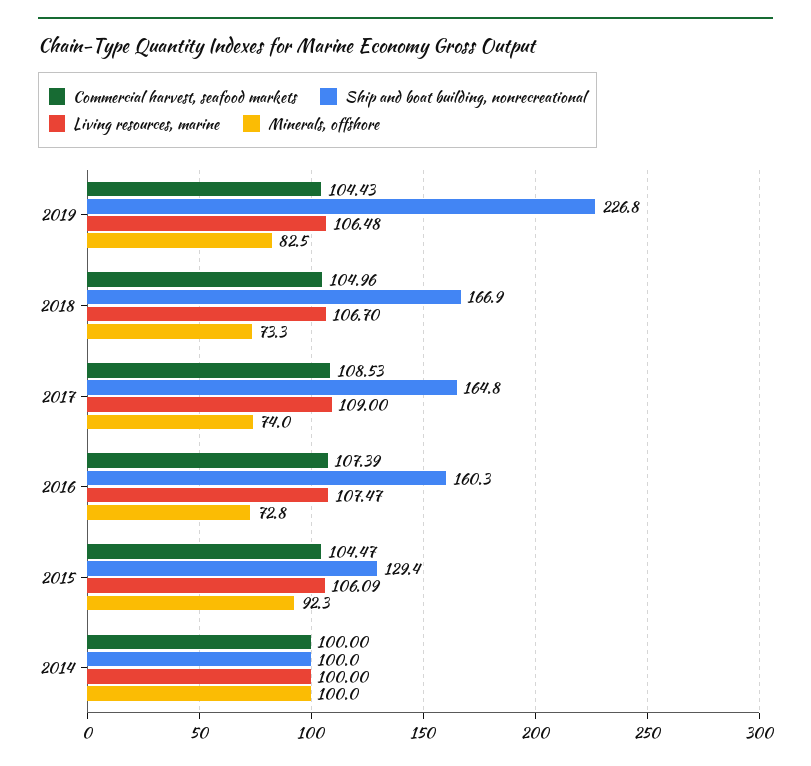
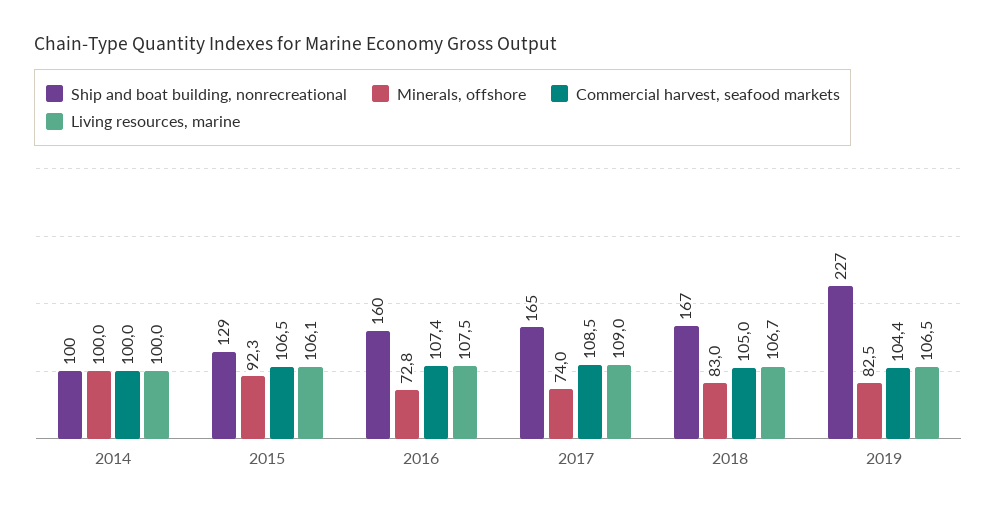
  {
    "Commercial harvest, seafood markets": {
      "2019": 104.43,
      "2018": 104.96,
      "2017": 108.53,
      "2016": 107.39,
-     "2015": 104.47,
+     "2015": 106.5,
      "2014": 100
    },
    "Ship and boat building, nonrecreational": {
      "2019": 226.8,
      "2018": 166.9,
      "2017": 164.8,
      "2016": 160.3,
      "2015": 129.4,
      "2014": 100
    },
    "Living resources, marine": {
      "2019": 106.48,
      "2018": 106.7,
      "2017": 109,
      "2016": 107.47,
      "2015": 106.09,
      "2014": 100
    },
    "Minerals, offshore": {
      "2019": 82.5,
-     "2018": 73.3,
+     "2018": 83,
      "2017": 74,
      "2016": 72.8,
      "2015": 92.3,
      "2014": 100
    }
  }

